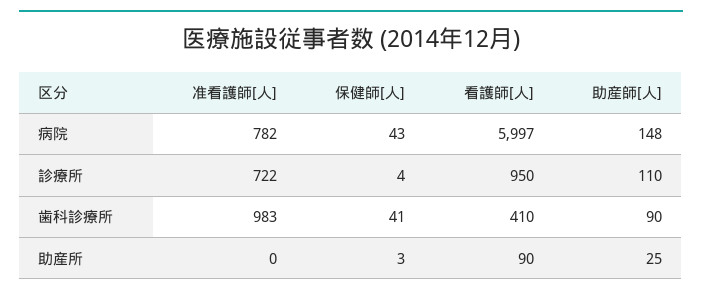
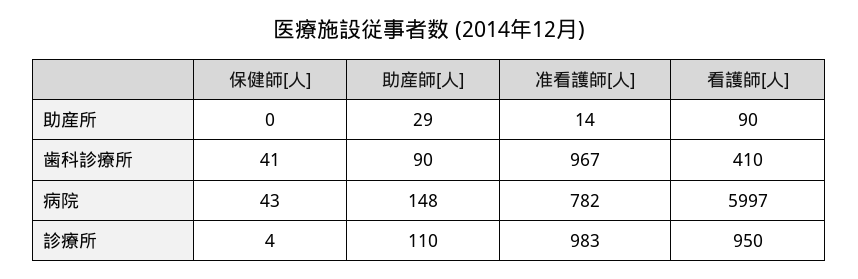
  {
    "准看護師[人]": {
      "病院": 782,
-     "診療所": 722,
+     "診療所": 983,
-     "歯科診療所": 983,
+     "歯科診療所": 967,
-     "助産所": 0
+     "助産所": 14
    },
    "保健師[人]": {
      "病院": 43,
      "診療所": 4,
      "歯科診療所": 41,
-     "助産所": 3
+     "助産所": 0
    },
    "看護師[人]": {
      "病院": 5997,
      "診療所": 950,
      "歯科診療所": 410,
      "助産所": 90
    },
    "助産師[人]": {
      "病院": 148,
      "診療所": 110,
      "歯科診療所": 90,
-     "助産所": 25
+     "助産所": 29
    }
  }

